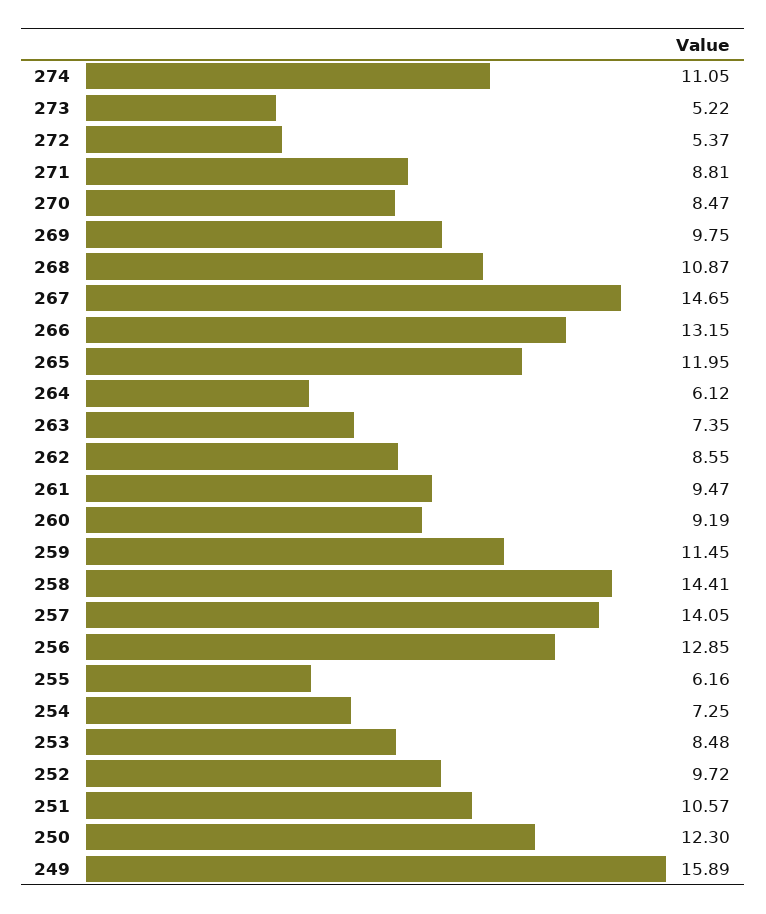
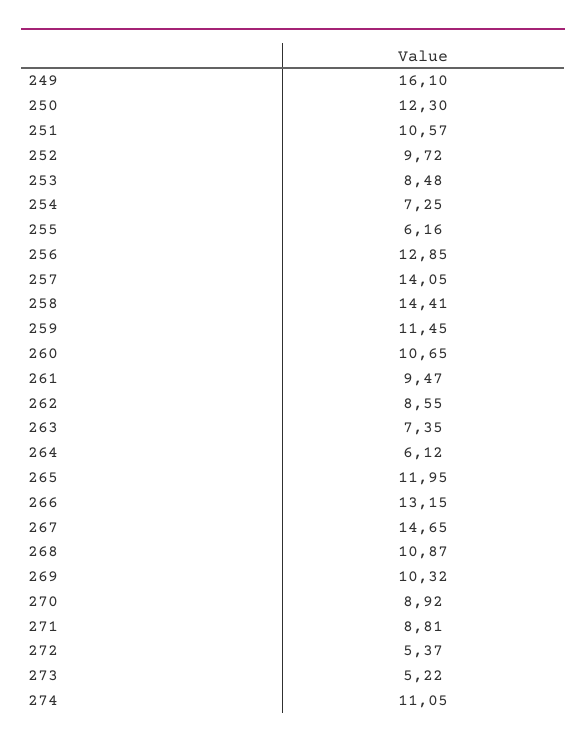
  {
    "274": 11.05,
    "273": 5.22,
    "272": 5.37,
    "271": 8.81,
-   "270": 8.47,
+   "270": 8.92,
-   "269": 9.75,
+   "269": 10.32,
    "268": 10.87,
    "267": 14.65,
    "266": 13.15,
    "265": 11.95,
    "264": 6.12,
    "263": 7.35,
    "262": 8.55,
    "261": 9.47,
-   "260": 9.19,
+   "260": 10.65,
    "259": 11.45,
    "258": 14.41,
    "257": 14.05,
    "256": 12.85,
    "255": 6.16,
    "254": 7.25,
    "253": 8.48,
    "252": 9.72,
    "251": 10.57,
    "250": 12.3,
-   "249": 15.89
+   "249": 16.1
  }

